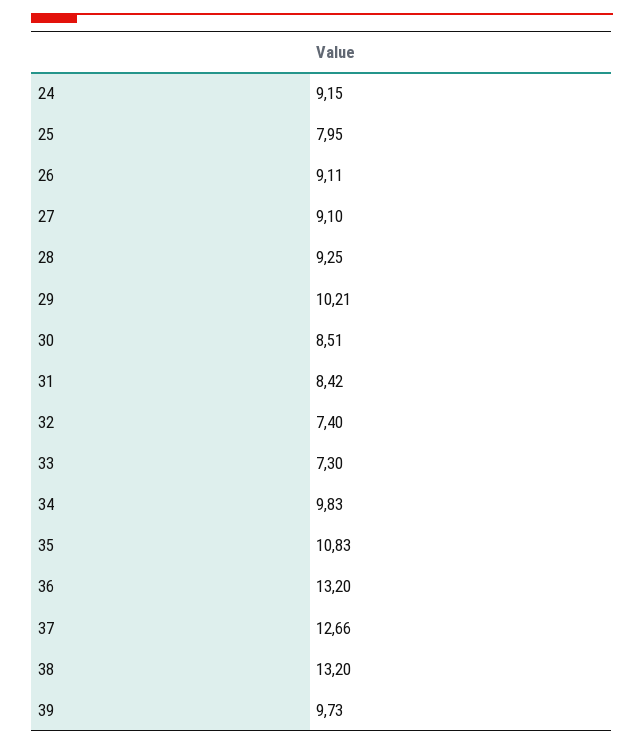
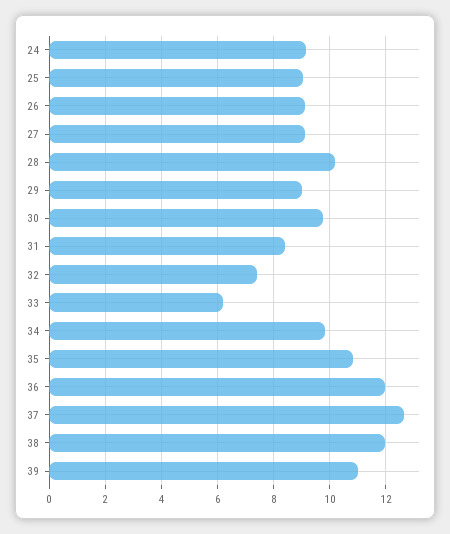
  {
    "24": 9.15,
-   "25": 7.95,
+   "25": 9,
    "26": 9.11,
    "27": 9.1,
-   "28": 9.25,
+   "28": 10.25,
-   "29": 10.21,
+   "29": 9,
-   "30": 8.51,
+   "30": 9.75,
    "31": 8.42,
    "32": 7.4,
-   "33": 7.3,
+   "33": 6.25,
    "34": 9.83,
    "35": 10.83,
-   "36": 13.2,
+   "36": 12,
    "37": 12.66,
-   "38": 13.2,
+   "38": 12,
-   "39": 9.73
+   "39": 11
  }

